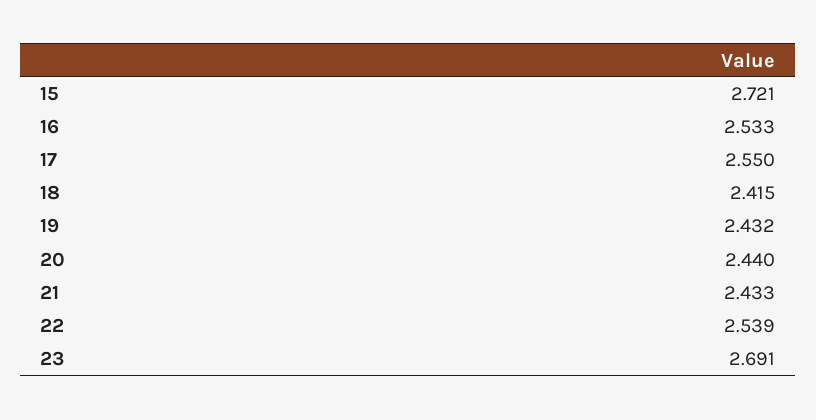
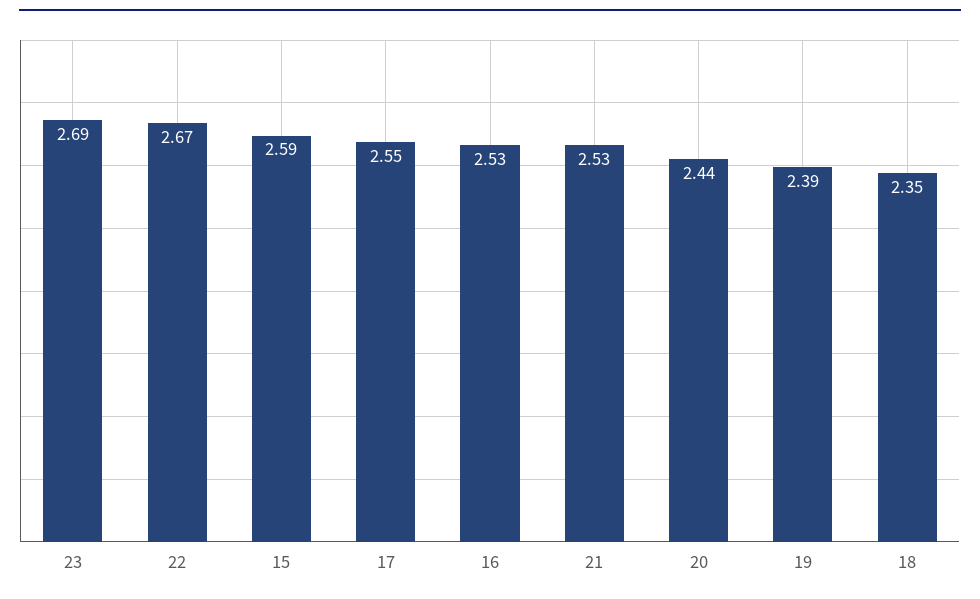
  {
-   "15": 2.721,
+   "15": 2.59,
    "16": 2.533,
    "17": 2.55,
-   "18": 2.415,
+   "18": 2.35,
-   "19": 2.432,
+   "19": 2.39,
    "20": 2.44,
-   "21": 2.433,
+   "21": 2.53,
-   "22": 2.539,
+   "22": 2.67,
    "23": 2.691
  }

